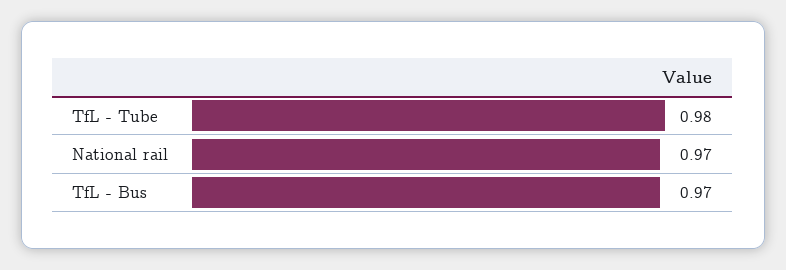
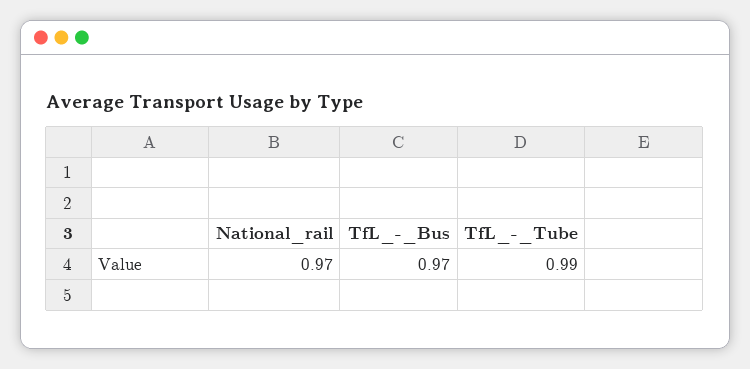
  {
-   "TfL - Tube": 0.98,
+   "TfL - Tube": 0.99,
    "National rail": 0.97,
    "TfL - Bus": 0.97
  }

